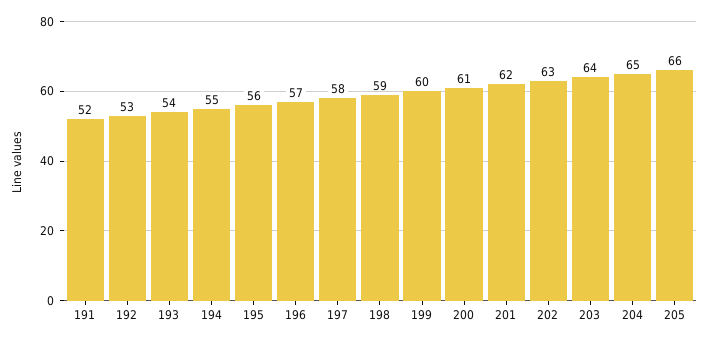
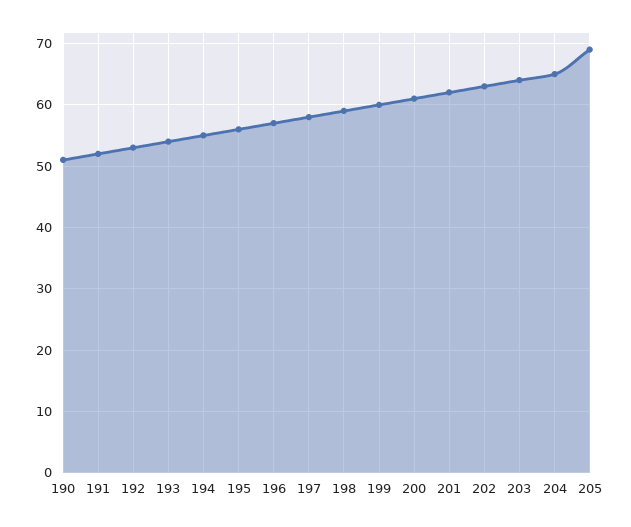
  {
    "191": 52,
    "192": 53,
    "193": 54,
    "194": 55,
    "195": 56,
    "196": 57,
    "197": 58,
    "198": 59,
    "199": 60,
    "200": 61,
    "201": 62,
    "202": 63,
    "203": 64,
    "204": 65,
-   "205": 66
+   "205": 69,
+   "190": 51
  }

